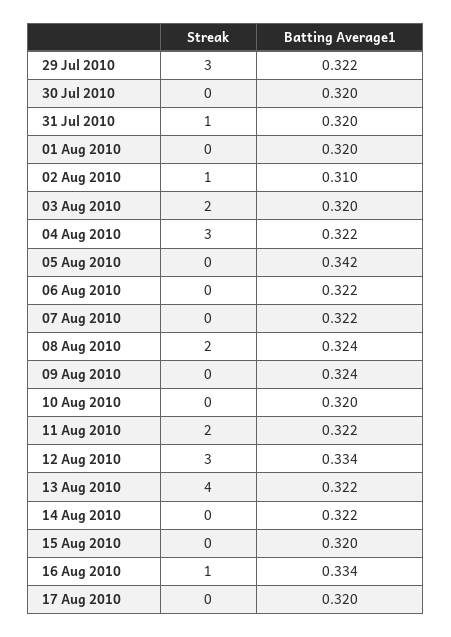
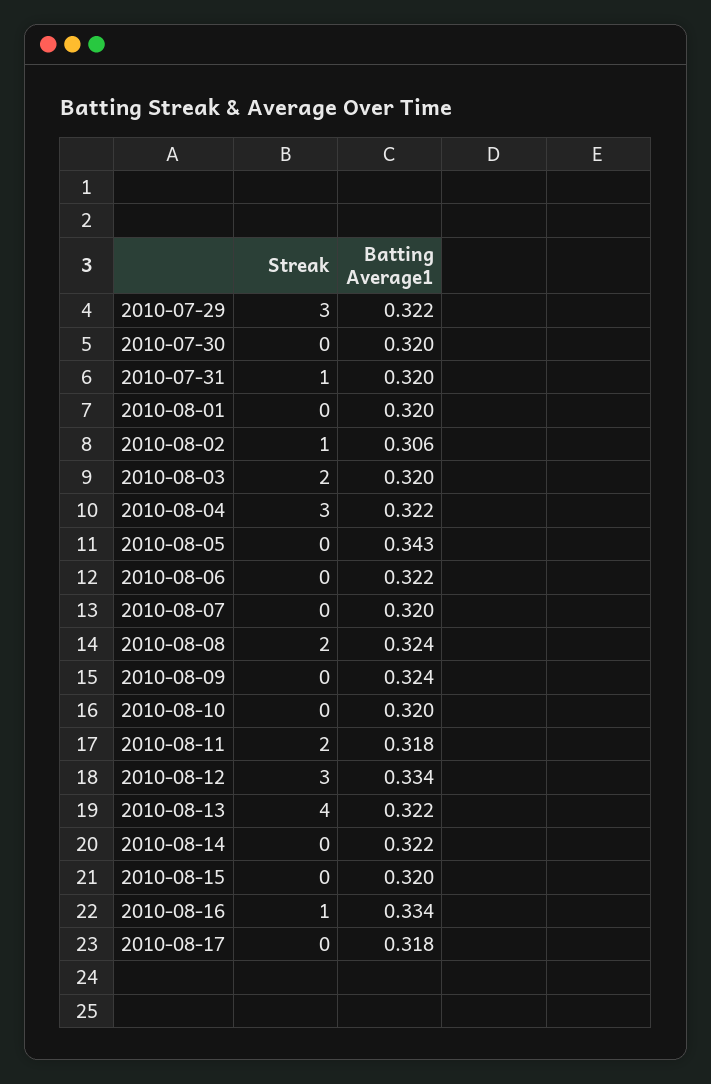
  {
    "Streak": {
      "29 Jul 2010": 3,
      "30 Jul 2010": 0,
      "31 Jul 2010": 1,
      "01 Aug 2010": 0,
      "02 Aug 2010": 1,
      "03 Aug 2010": 2,
      "04 Aug 2010": 3,
      "05 Aug 2010": 0,
      "06 Aug 2010": 0,
      "07 Aug 2010": 0,
      "08 Aug 2010": 2,
      "09 Aug 2010": 0,
      "10 Aug 2010": 0,
      "11 Aug 2010": 2,
      "12 Aug 2010": 3,
      "13 Aug 2010": 4,
      "14 Aug 2010": 0,
      "15 Aug 2010": 0,
      "16 Aug 2010": 1,
      "17 Aug 2010": 0
    },
    "Batting Average1": {
      "29 Jul 2010": 0.322,
      "30 Jul 2010": 0.32,
      "31 Jul 2010": 0.32,
      "01 Aug 2010": 0.32,
-     "02 Aug 2010": 0.31,
+     "02 Aug 2010": 0.306,
      "03 Aug 2010": 0.32,
      "04 Aug 2010": 0.322,
-     "05 Aug 2010": 0.342,
+     "05 Aug 2010": 0.343,
      "06 Aug 2010": 0.322,
-     "07 Aug 2010": 0.322,
+     "07 Aug 2010": 0.32,
      "08 Aug 2010": 0.324,
      "09 Aug 2010": 0.324,
      "10 Aug 2010": 0.32,
-     "11 Aug 2010": 0.322,
+     "11 Aug 2010": 0.318,
      "12 Aug 2010": 0.334,
      "13 Aug 2010": 0.322,
      "14 Aug 2010": 0.322,
      "15 Aug 2010": 0.32,
      "16 Aug 2010": 0.334,
-     "17 Aug 2010": 0.32
+     "17 Aug 2010": 0.318
    }
  }

